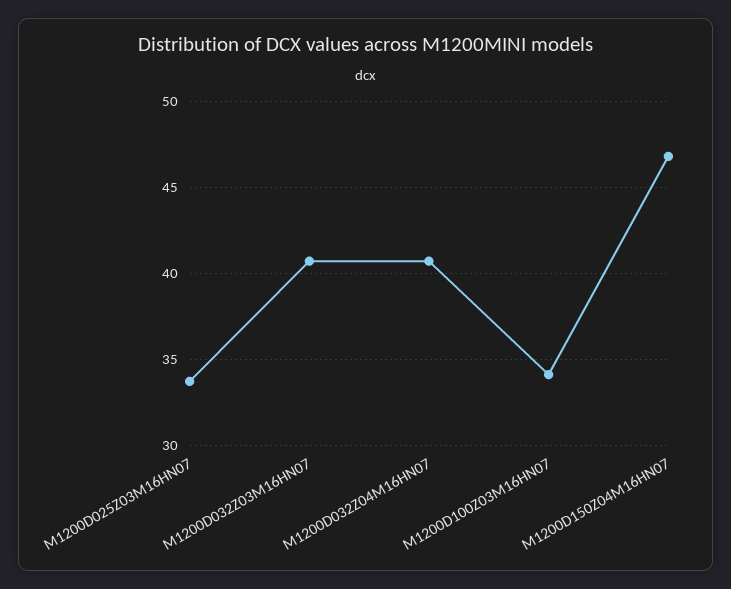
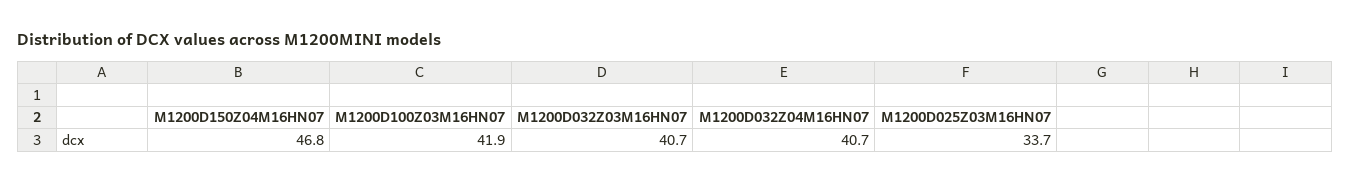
  {
    "M1200D025Z03M16HN07": 33.7,
    "M1200D032Z03M16HN07": 40.7,
    "M1200D032Z04M16HN07": 40.7,
-   "M1200D100Z03M16HN07": 34,
+   "M1200D100Z03M16HN07": 41.9,
    "M1200D150Z04M16HN07": 46.8
  }

